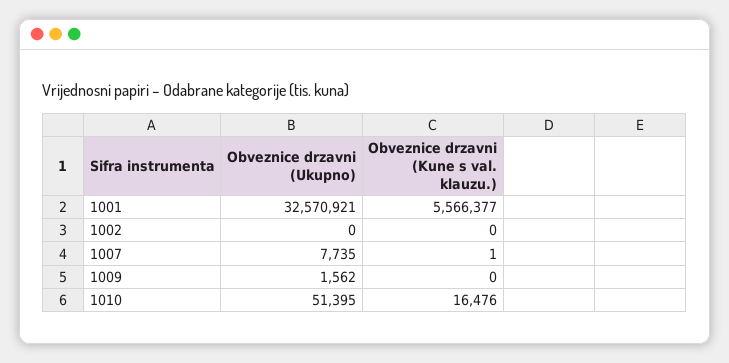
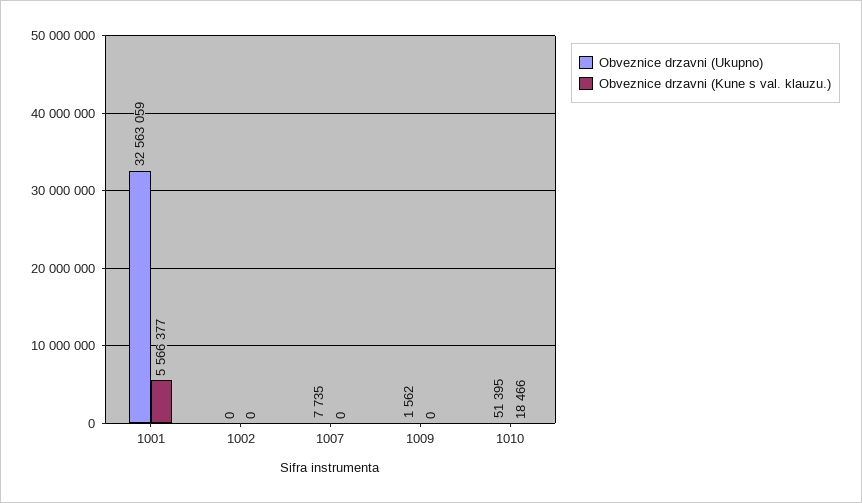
  {
    "Obveznice drzavni (Ukupno)": {
-     "1001": 32570921,
+     "1001": 32563059,
      "1002": 0,
      "1007": 7735,
      "1009": 1562,
      "1010": 51395
    },
    "Obveznice drzavni (Kune s val. klauzu.)": {
      "1001": 5566377,
      "1002": 0,
-     "1007": 1,
+     "1007": 0,
      "1009": 0,
-     "1010": 16476
+     "1010": 18466
    }
  }

